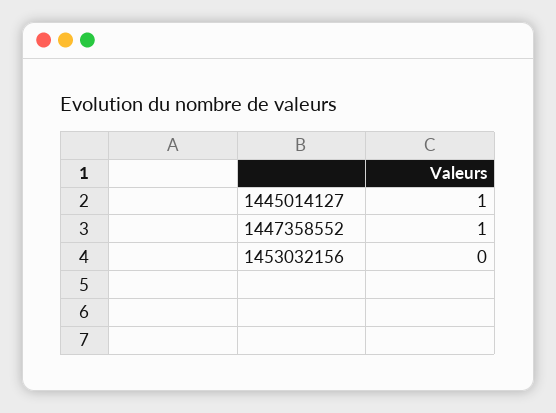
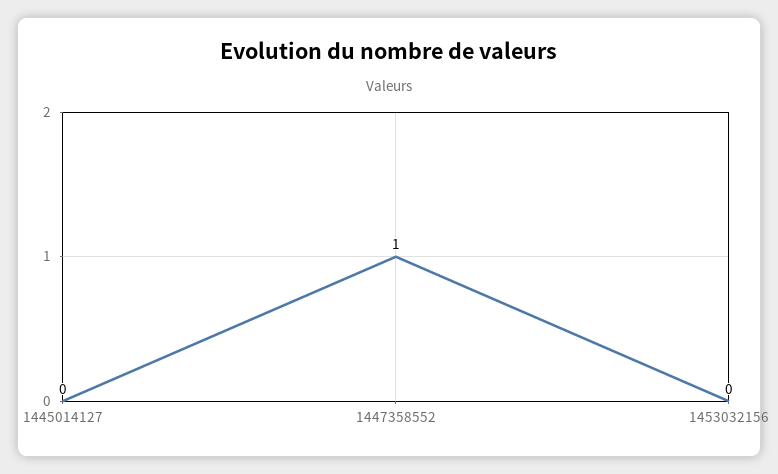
  {
-   "1445014127": 1,
+   "1445014127": 0,
    "1447358552": 1,
    "1453032156": 0
  }

